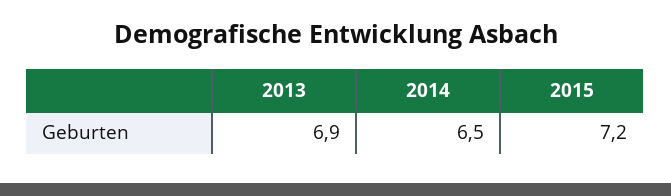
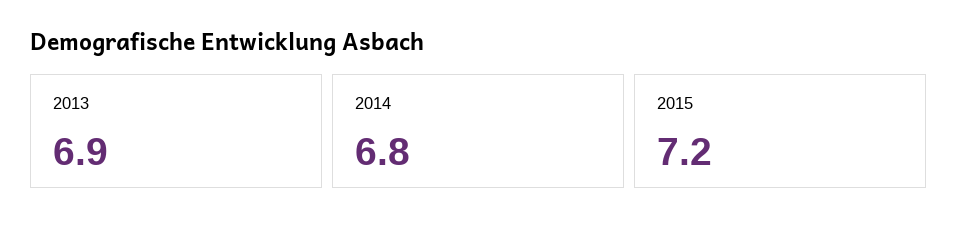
  {
    "2013": 6.9,
-   "2014": 6.5,
+   "2014": 6.8,
    "2015": 7.2
  }

